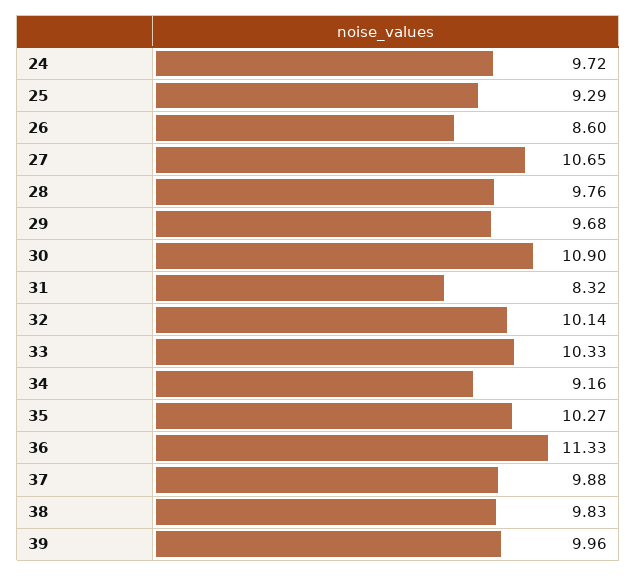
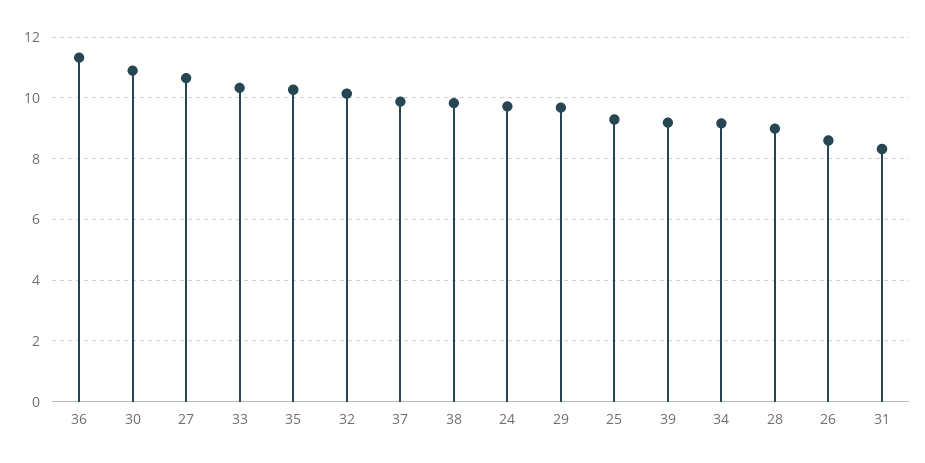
  {
    "24": 9.72,
    "25": 9.29,
    "26": 8.6,
    "27": 10.65,
-   "28": 9.76,
+   "28": 9,
    "29": 9.68,
    "30": 10.9,
    "31": 8.32,
    "32": 10.14,
    "33": 10.33,
    "34": 9.16,
    "35": 10.27,
    "36": 11.33,
    "37": 9.88,
    "38": 9.83,
-   "39": 9.96
+   "39": 9.2
  }

